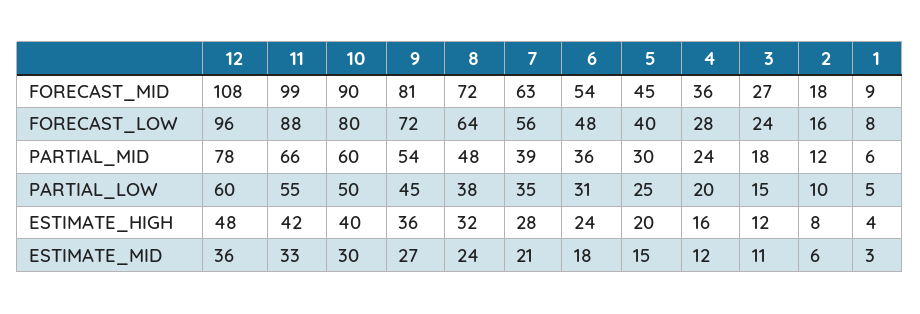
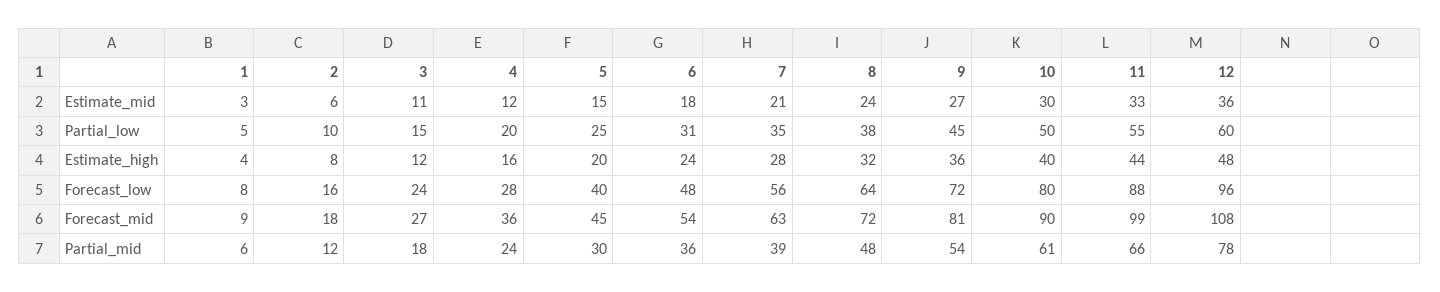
  {
    "12": {
      "FORECAST_MID": 108,
      "FORECAST_LOW": 96,
      "PARTIAL_MID": 78,
      "PARTIAL_LOW": 60,
      "ESTIMATE_HIGH": 48,
      "ESTIMATE_MID": 36
    },
    "11": {
      "FORECAST_MID": 99,
      "FORECAST_LOW": 88,
      "PARTIAL_MID": 66,
      "PARTIAL_LOW": 55,
-     "ESTIMATE_HIGH": 42,
+     "ESTIMATE_HIGH": 44,
      "ESTIMATE_MID": 33
    },
    "10": {
      "FORECAST_MID": 90,
      "FORECAST_LOW": 80,
-     "PARTIAL_MID": 60,
+     "PARTIAL_MID": 61,
      "PARTIAL_LOW": 50,
      "ESTIMATE_HIGH": 40,
      "ESTIMATE_MID": 30
    },
    "9": {
      "FORECAST_MID": 81,
      "FORECAST_LOW": 72,
      "PARTIAL_MID": 54,
      "PARTIAL_LOW": 45,
      "ESTIMATE_HIGH": 36,
      "ESTIMATE_MID": 27
    },
    "8": {
      "FORECAST_MID": 72,
      "FORECAST_LOW": 64,
      "PARTIAL_MID": 48,
      "PARTIAL_LOW": 38,
      "ESTIMATE_HIGH": 32,
      "ESTIMATE_MID": 24
    },
    "7": {
      "FORECAST_MID": 63,
      "FORECAST_LOW": 56,
      "PARTIAL_MID": 39,
      "PARTIAL_LOW": 35,
      "ESTIMATE_HIGH": 28,
      "ESTIMATE_MID": 21
    },
    "6": {
      "FORECAST_MID": 54,
      "FORECAST_LOW": 48,
      "PARTIAL_MID": 36,
      "PARTIAL_LOW": 31,
      "ESTIMATE_HIGH": 24,
      "ESTIMATE_MID": 18
    },
    "5": {
      "FORECAST_MID": 45,
      "FORECAST_LOW": 40,
      "PARTIAL_MID": 30,
      "PARTIAL_LOW": 25,
      "ESTIMATE_HIGH": 20,
      "ESTIMATE_MID": 15
    },
    "4": {
      "FORECAST_MID": 36,
      "FORECAST_LOW": 28,
      "PARTIAL_MID": 24,
      "PARTIAL_LOW": 20,
      "ESTIMATE_HIGH": 16,
      "ESTIMATE_MID": 12
    },
    "3": {
      "FORECAST_MID": 27,
      "FORECAST_LOW": 24,
      "PARTIAL_MID": 18,
      "PARTIAL_LOW": 15,
      "ESTIMATE_HIGH": 12,
      "ESTIMATE_MID": 11
    },
    "2": {
      "FORECAST_MID": 18,
      "FORECAST_LOW": 16,
      "PARTIAL_MID": 12,
      "PARTIAL_LOW": 10,
      "ESTIMATE_HIGH": 8,
      "ESTIMATE_MID": 6
    },
    "1": {
      "FORECAST_MID": 9,
      "FORECAST_LOW": 8,
      "PARTIAL_MID": 6,
      "PARTIAL_LOW": 5,
      "ESTIMATE_HIGH": 4,
      "ESTIMATE_MID": 3
    }
  }

